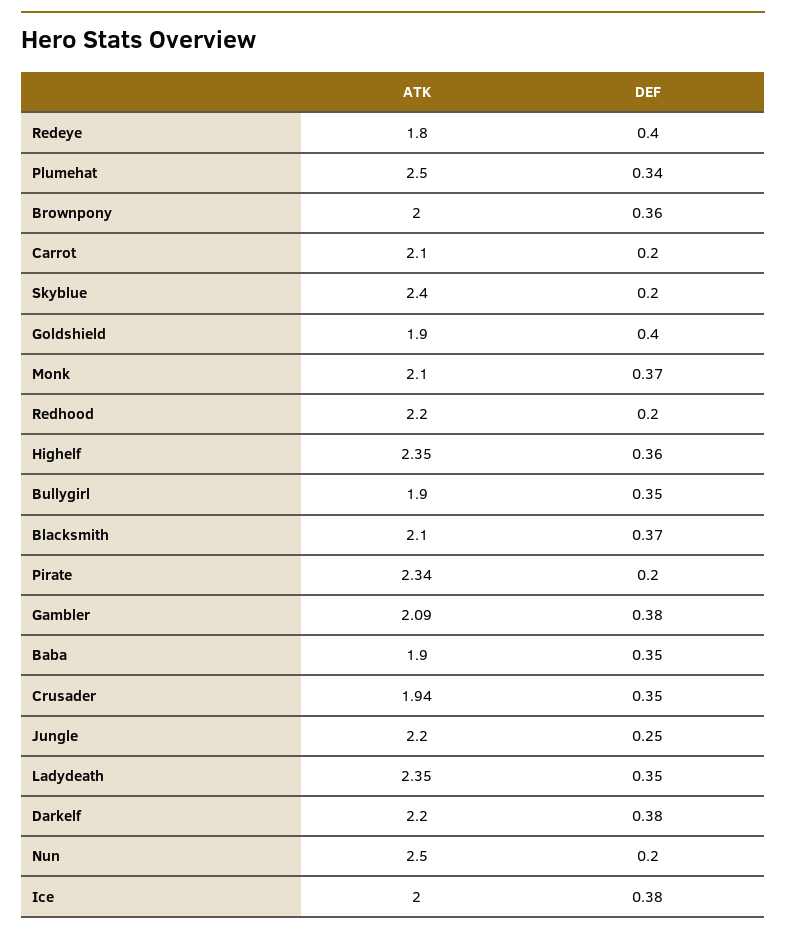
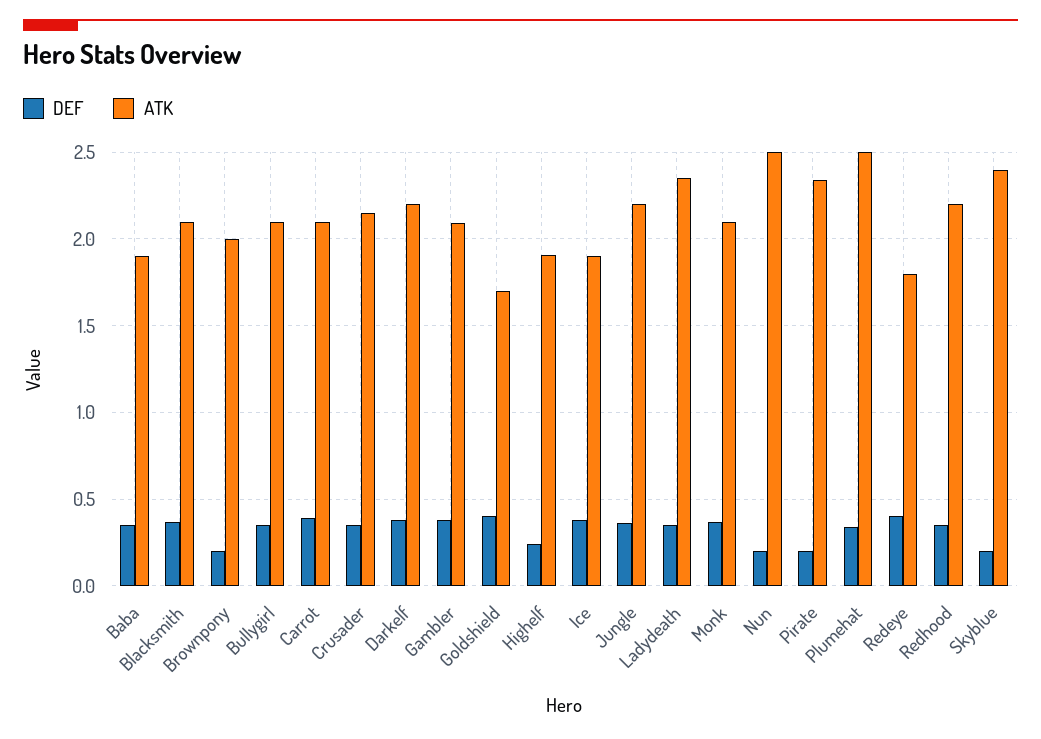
  {
    "ATK": {
      "Redeye": 1.8,
      "Plumehat": 2.5,
      "Brownpony": 2,
      "Carrot": 2.1,
      "Skyblue": 2.4,
-     "Goldshield": 1.9,
+     "Goldshield": 1.7,
      "Monk": 2.1,
      "Redhood": 2.2,
-     "Highelf": 2.35,
+     "Highelf": 1.9,
-     "Bullygirl": 1.9,
+     "Bullygirl": 2.1,
      "Blacksmith": 2.1,
      "Pirate": 2.34,
      "Gambler": 2.09,
      "Baba": 1.9,
-     "Crusader": 1.94,
+     "Crusader": 2.15,
      "Jungle": 2.2,
      "Ladydeath": 2.35,
      "Darkelf": 2.2,
      "Nun": 2.5,
-     "Ice": 2
+     "Ice": 1.9
    },
    "DEF": {
      "Redeye": 0.4,
      "Plumehat": 0.34,
-     "Brownpony": 0.36,
+     "Brownpony": 0.2,
-     "Carrot": 0.2,
+     "Carrot": 0.4,
      "Skyblue": 0.2,
      "Goldshield": 0.4,
      "Monk": 0.37,
-     "Redhood": 0.2,
+     "Redhood": 0.35,
-     "Highelf": 0.36,
+     "Highelf": 0.25,
      "Bullygirl": 0.35,
      "Blacksmith": 0.37,
      "Pirate": 0.2,
      "Gambler": 0.38,
      "Baba": 0.35,
      "Crusader": 0.35,
-     "Jungle": 0.25,
+     "Jungle": 0.35,
      "Ladydeath": 0.35,
      "Darkelf": 0.38,
      "Nun": 0.2,
      "Ice": 0.38
    }
  }

